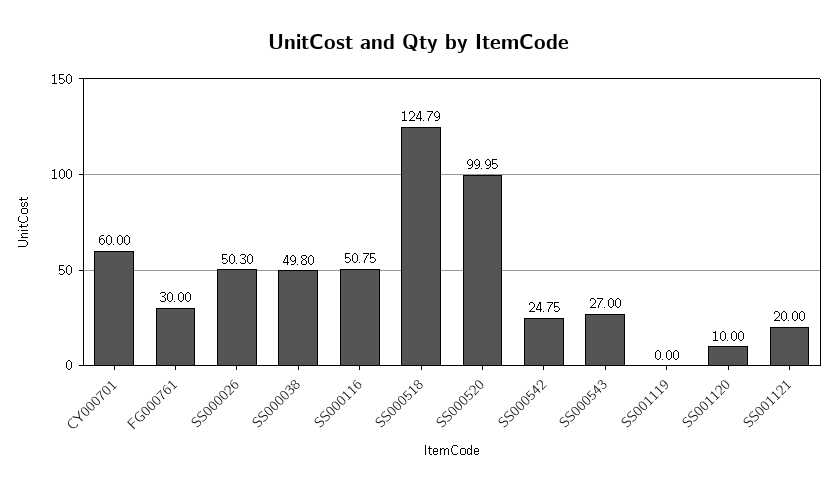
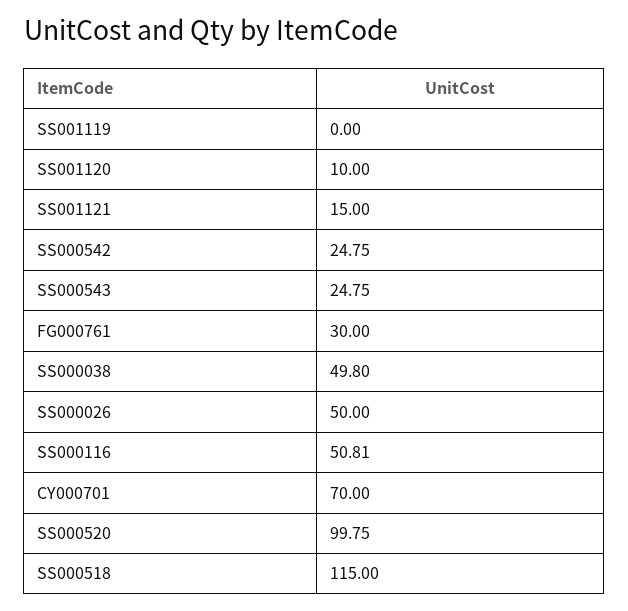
  {
-   "CY000701": 60,
+   "CY000701": 70,
    "FG000761": 30,
-   "SS000026": 50.3,
+   "SS000026": 50,
    "SS000038": 49.8,
-   "SS000116": 50.75,
+   "SS000116": 50.81,
-   "SS000518": 124.79,
+   "SS000518": 115,
-   "SS000520": 99.95,
+   "SS000520": 99.75,
    "SS000542": 24.75,
-   "SS000543": 27,
+   "SS000543": 24.75,
    "SS001119": 0,
    "SS001120": 10,
-   "SS001121": 20
+   "SS001121": 15
  }

